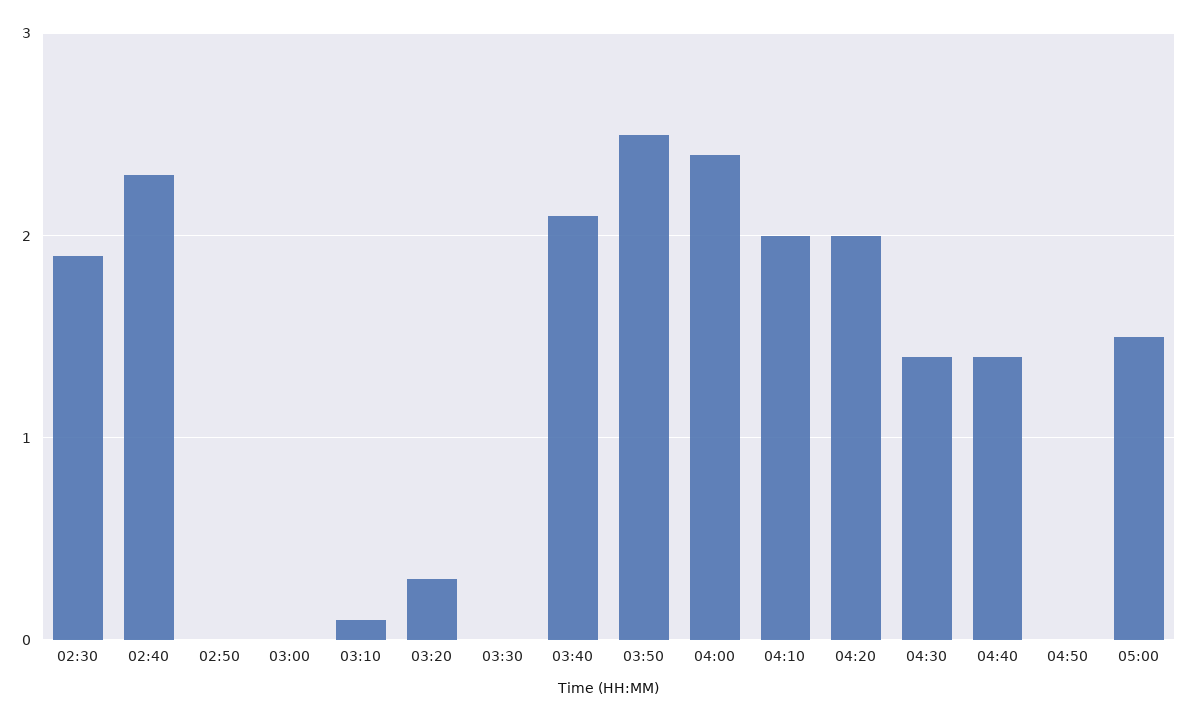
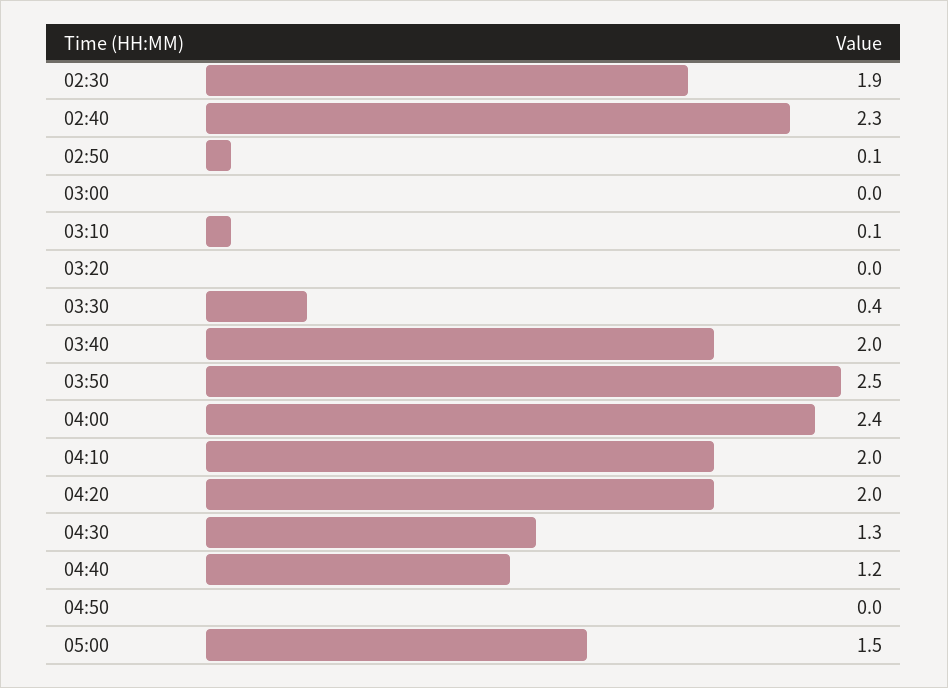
  {
    "02:30": 1.9,
    "02:40": 2.3,
-   "02:50": 0,
+   "02:50": 0.1,
    "03:00": 0,
    "03:10": 0.1,
-   "03:20": 0.3,
+   "03:20": 0,
-   "03:30": 0,
+   "03:30": 0.4,
-   "03:40": 2.1,
+   "03:40": 2,
    "03:50": 2.5,
    "04:00": 2.4,
    "04:10": 2,
    "04:20": 2,
-   "04:30": 1.4,
+   "04:30": 1.3,
-   "04:40": 1.4,
+   "04:40": 1.2,
    "04:50": 0,
    "05:00": 1.5
  }

